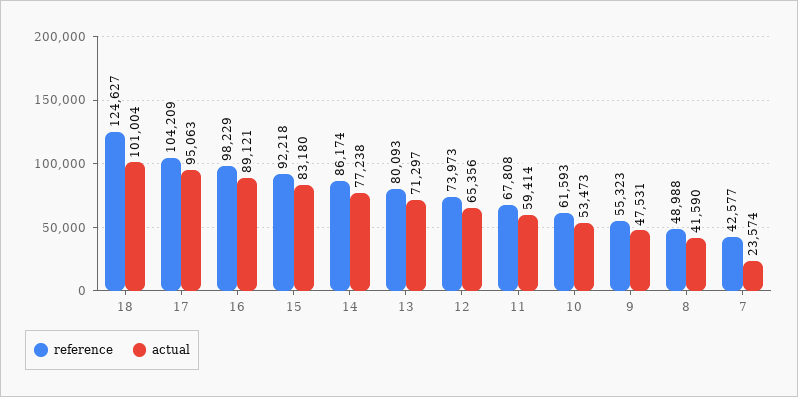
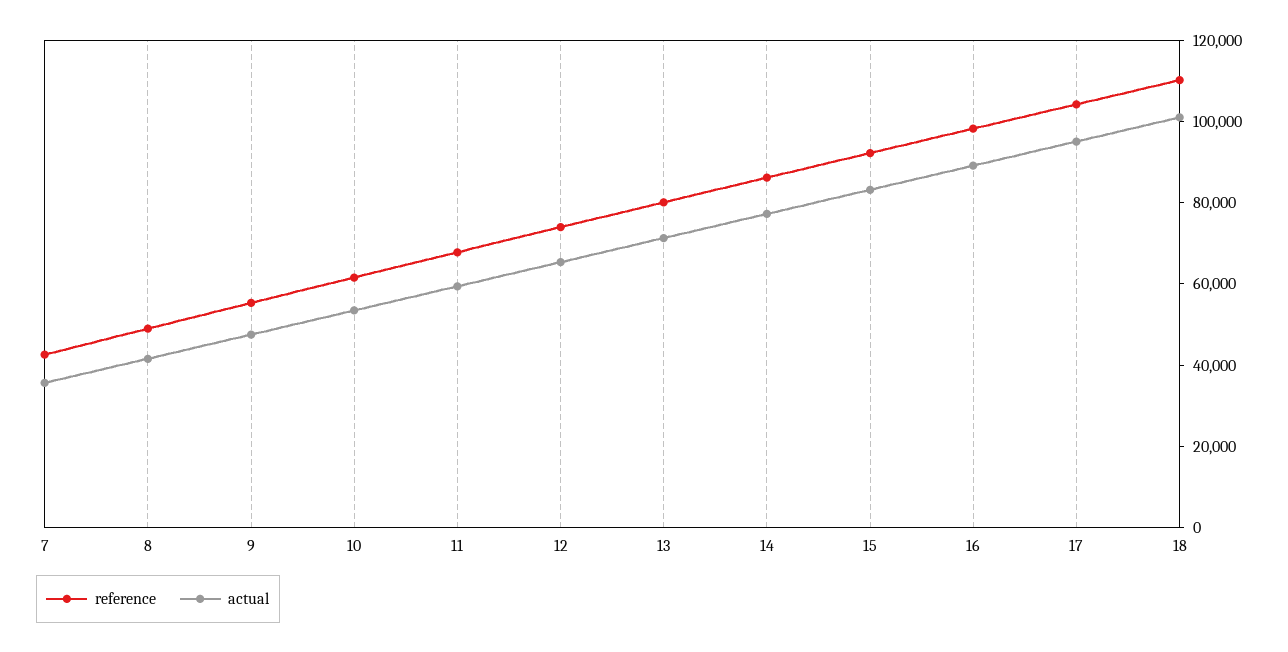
  {
    "reference": {
-     "18": 124627,
+     "18": 110000,
      "17": 104209,
      "16": 98229,
      "15": 92218,
      "14": 86174,
      "13": 80093,
      "12": 73973,
      "11": 67808,
      "10": 61593,
      "9": 55323,
      "8": 48988,
      "7": 42577
    },
    "actual": {
      "18": 101004,
      "17": 95063,
      "16": 89121,
      "15": 83180,
      "14": 77238,
      "13": 71297,
      "12": 65356,
      "11": 59414,
      "10": 53473,
      "9": 47531,
      "8": 41590,
-     "7": 23574
+     "7": 35000
    }
  }

